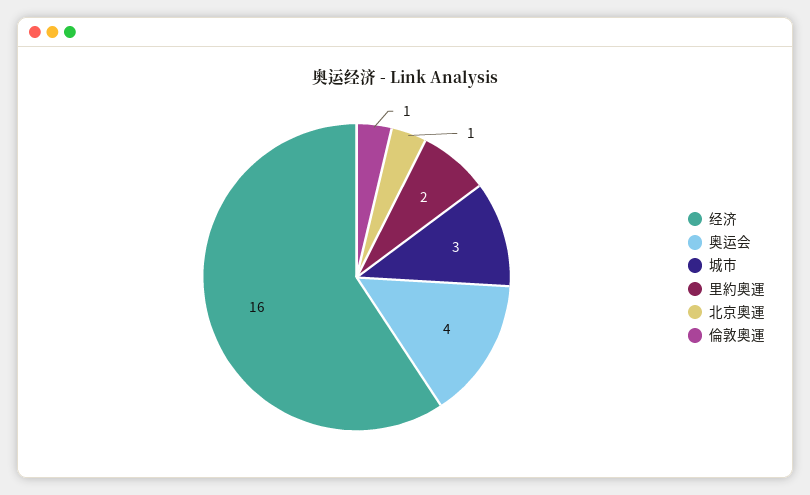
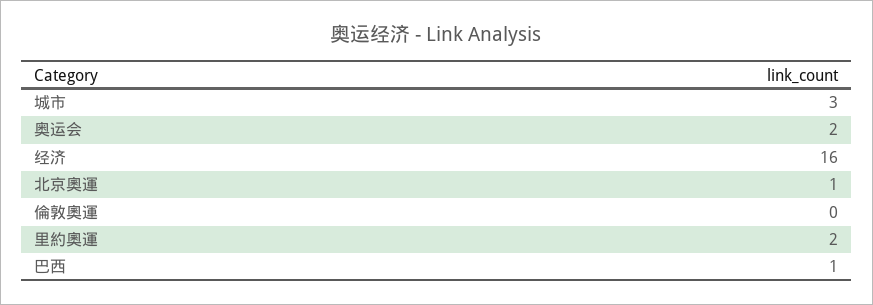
  {
    "经济": 16,
-   "奥运会": 4,
+   "奥运会": 2,
    "城市": 3,
    "里約奧運": 2,
    "北京奧運": 1,
-   "倫敦奧運": 1
+   "倫敦奧運": 0,
+   "巴西": 1
  }

